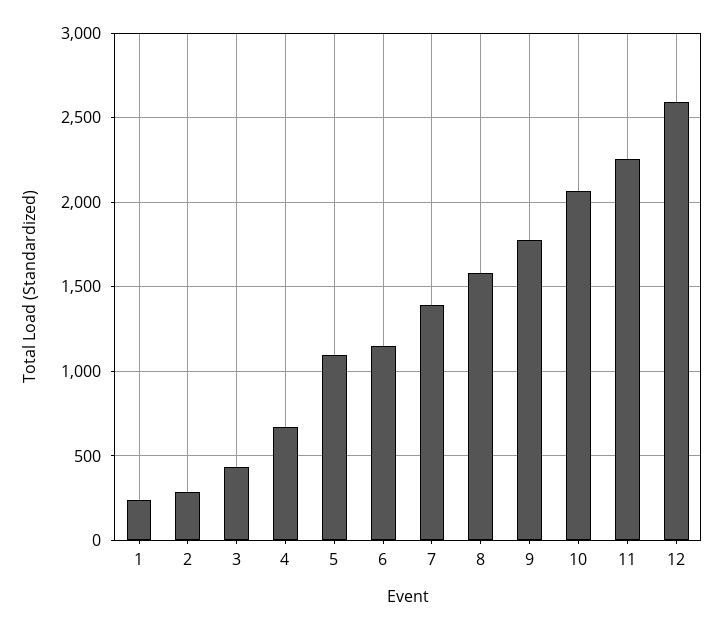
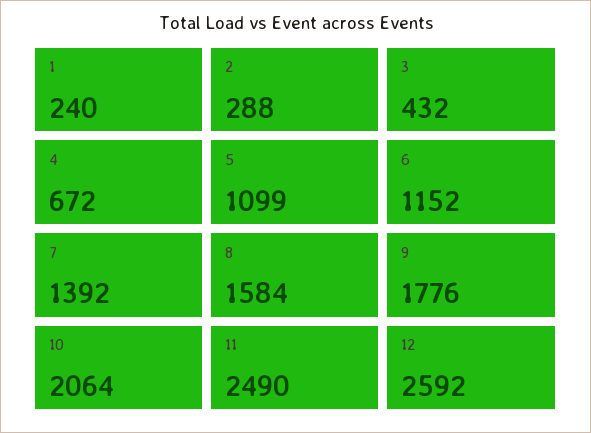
  {
    "1": 240,
    "2": 288,
    "3": 432,
    "4": 672,
    "5": 1099,
    "6": 1152,
    "7": 1392,
    "8": 1584,
    "9": 1776,
    "10": 2064,
-   "11": 2250,
+   "11": 2490,
    "12": 2592
  }

